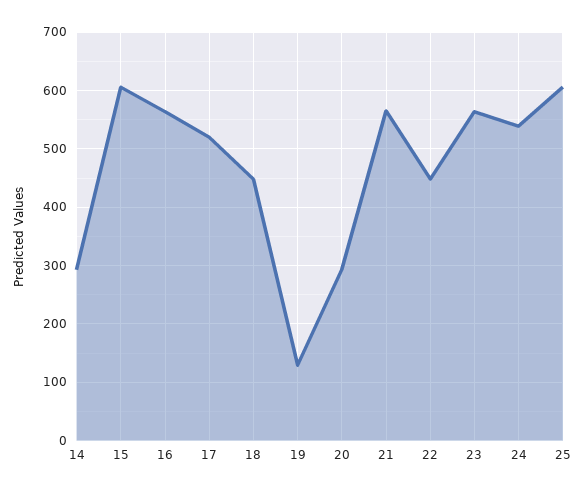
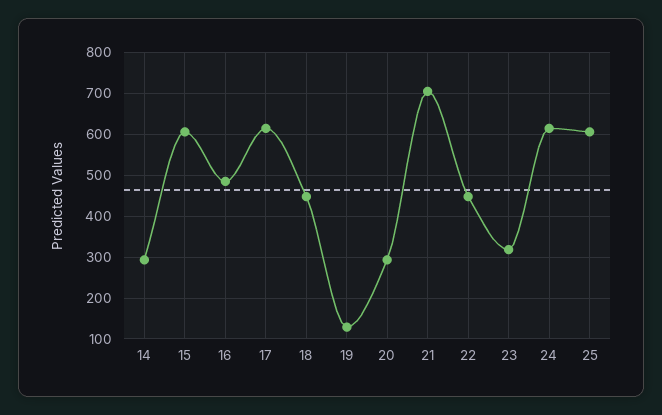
  {
    "14": 300,
    "15": 600,
-   "16": 560,
+   "16": 480,
-   "17": 520,
+   "17": 620,
    "18": 440,
    "19": 120,
    "20": 300,
-   "21": 560,
+   "21": 700,
    "22": 440,
-   "23": 560,
+   "23": 320,
-   "24": 540,
+   "24": 620,
    "25": 600
  }

